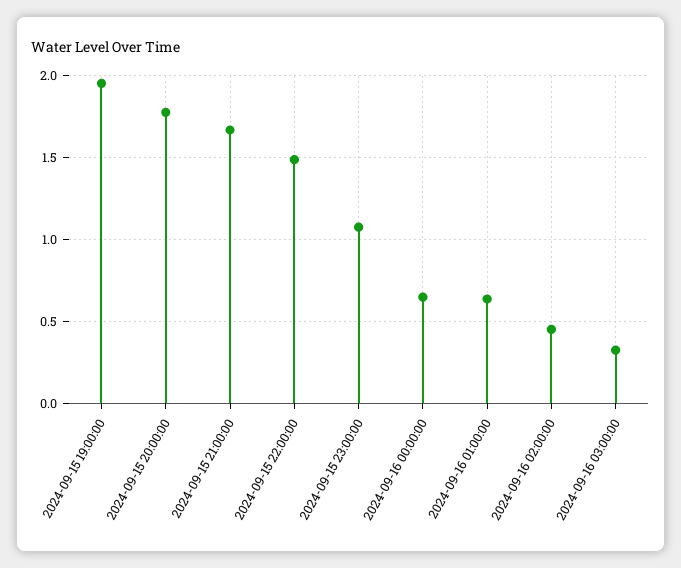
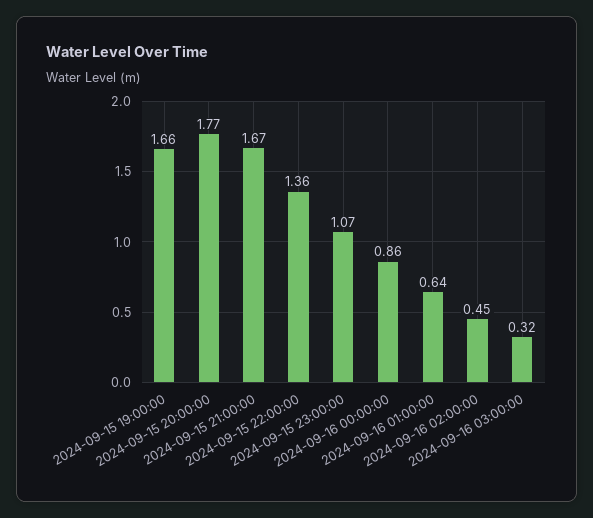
  {
-   "2024-09-15 19:00:00": 1.95,
+   "2024-09-15 19:00:00": 1.66,
    "2024-09-15 20:00:00": 1.77,
    "2024-09-15 21:00:00": 1.67,
-   "2024-09-15 22:00:00": 1.5,
+   "2024-09-15 22:00:00": 1.36,
    "2024-09-15 23:00:00": 1.07,
-   "2024-09-16 00:00:00": 0.65,
+   "2024-09-16 00:00:00": 0.86,
    "2024-09-16 01:00:00": 0.64,
    "2024-09-16 02:00:00": 0.45,
    "2024-09-16 03:00:00": 0.32
  }

